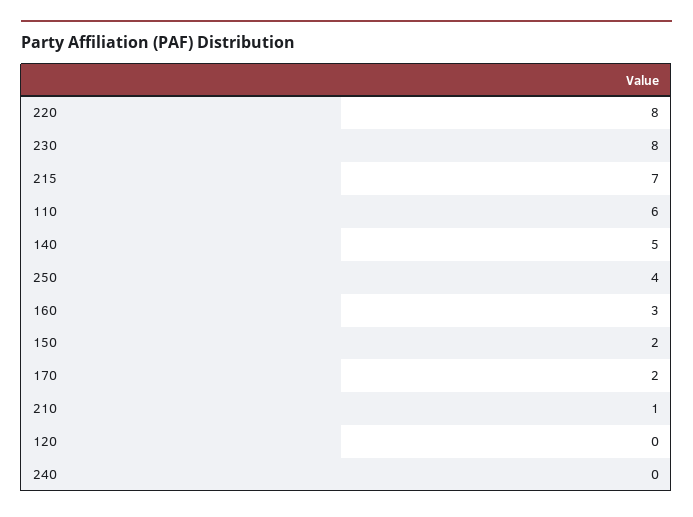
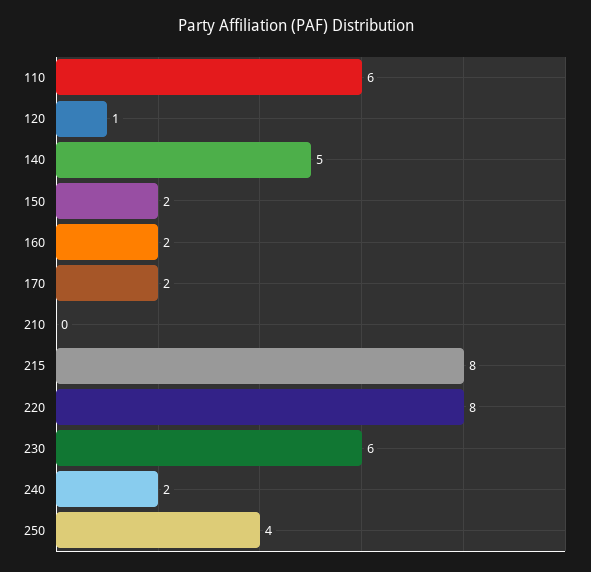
  {
    "220": 8,
-   "230": 8,
+   "230": 6,
-   "215": 7,
+   "215": 8,
    "110": 6,
    "140": 5,
    "250": 4,
-   "160": 3,
+   "160": 2,
    "150": 2,
    "170": 2,
-   "210": 1,
+   "210": 0,
-   "120": 0,
+   "120": 1,
-   "240": 0
+   "240": 2
  }

